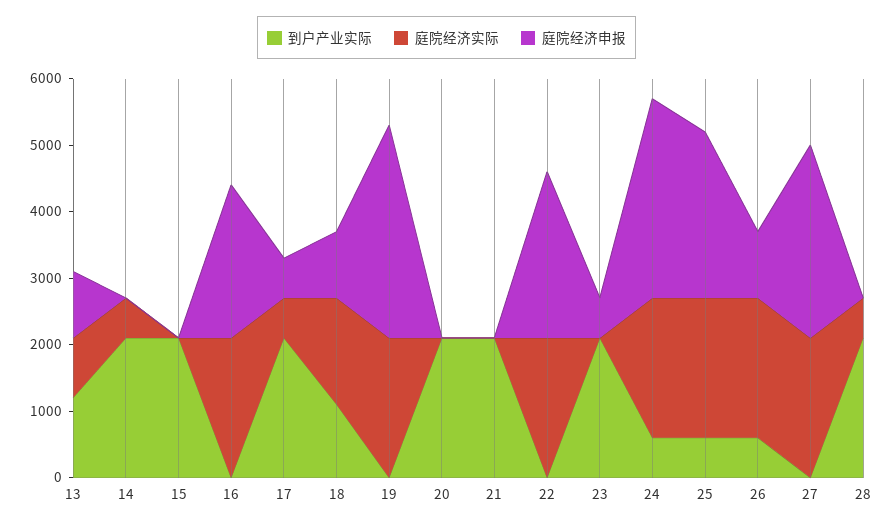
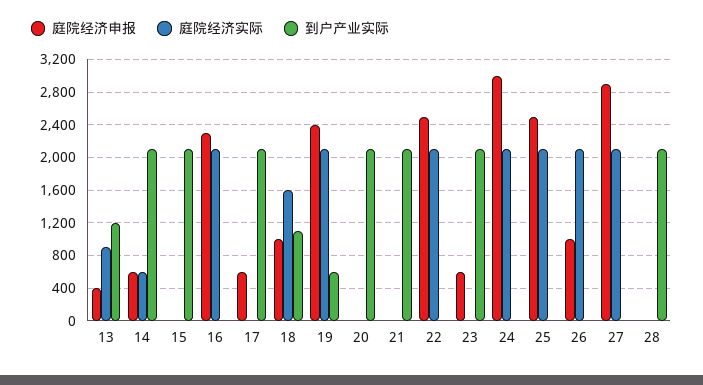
  {
    "到户产业实际": {
      "13": 1200,
      "14": 2100,
      "15": 2100,
      "16": 0,
      "17": 2100,
      "18": 1100,
-     "19": 0,
+     "19": 600,
      "20": 2100,
      "21": 2100,
      "22": 0,
      "23": 2100,
-     "24": 600,
+     "24": 0,
-     "25": 600,
+     "25": 0,
-     "26": 600,
+     "26": 0,
      "27": 0,
      "28": 2100
    },
    "庭院经济实际": {
      "13": 900,
      "14": 600,
      "15": 0,
      "16": 2100,
-     "17": 600,
+     "17": 0,
      "18": 1600,
      "19": 2100,
      "20": 0,
      "21": 0,
      "22": 2100,
      "23": 0,
      "24": 2100,
      "25": 2100,
      "26": 2100,
      "27": 2100,
-     "28": 600
+     "28": 0
    },
    "庭院经济申报": {
-     "13": 1000,
+     "13": 400,
-     "14": 0,
+     "14": 600,
      "15": 0,
      "16": 2300,
      "17": 600,
      "18": 1000,
-     "19": 3200,
+     "19": 2400,
      "20": 0,
      "21": 0,
      "22": 2500,
      "23": 600,
      "24": 3000,
      "25": 2500,
      "26": 1000,
      "27": 2900,
      "28": 0
    }
  }

